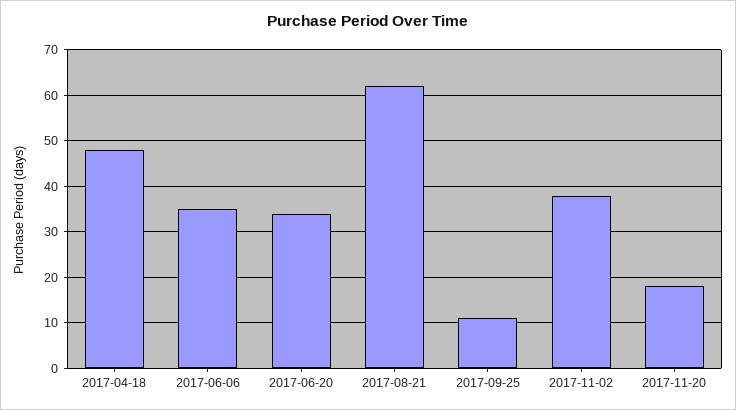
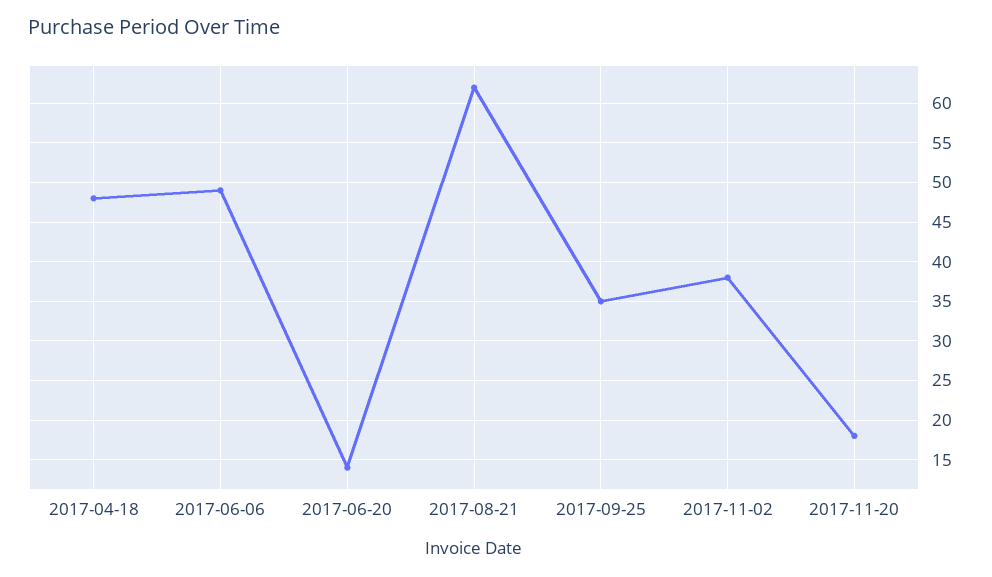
  {
    "2017-04-18": 48,
-   "2017-06-06": 35,
+   "2017-06-06": 49,
-   "2017-06-20": 35,
+   "2017-06-20": 14,
    "2017-08-21": 62,
-   "2017-09-25": 10,
+   "2017-09-25": 35,
    "2017-11-02": 38,
    "2017-11-20": 18
  }

